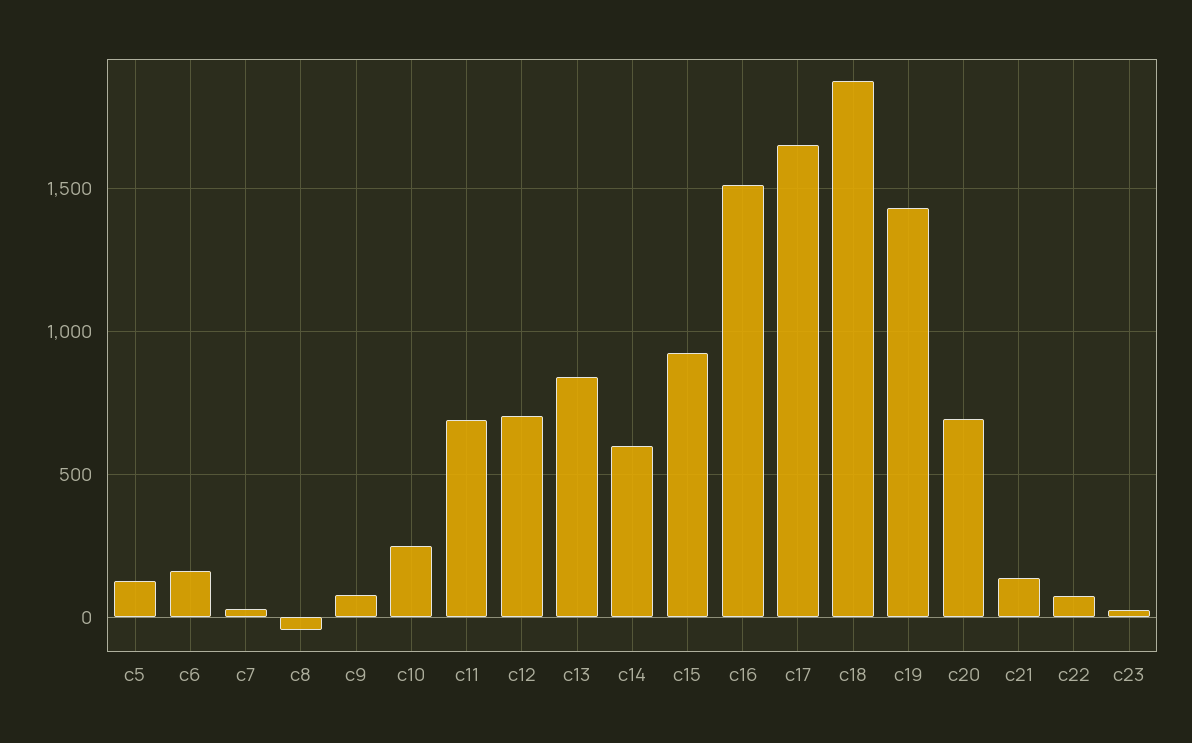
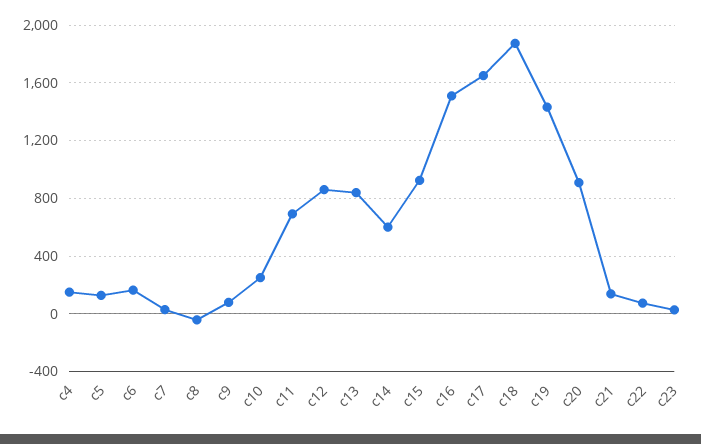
  {
    "c5": 150,
    "c6": 150,
    "c7": 50,
    "c8": -50,
    "c9": 100,
    "c10": 250,
    "c11": 700,
-   "c12": 700,
+   "c12": 850,
    "c13": 850,
    "c14": 600,
    "c15": 900,
    "c16": 1500,
    "c17": 1650,
    "c18": 1900,
    "c19": 1450,
-   "c20": 700,
+   "c20": 900,
    "c21": 150,
    "c22": 50,
-   "c23": 50
+   "c23": 50,
+   "c4": 150
  }

